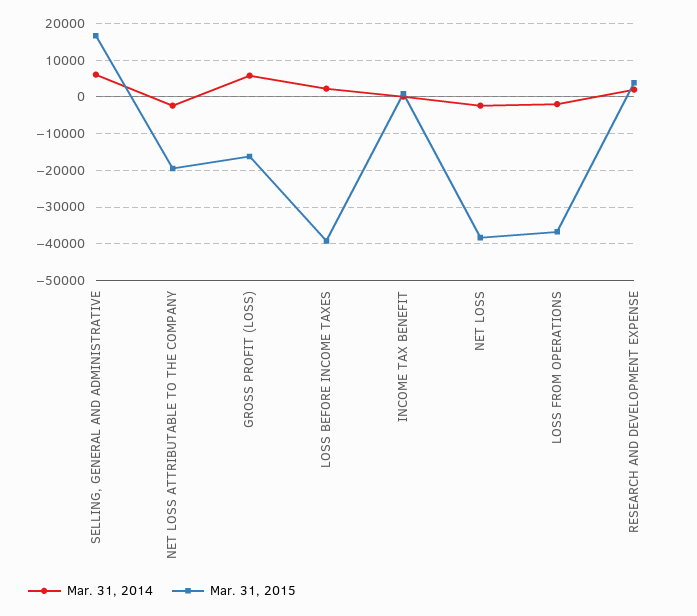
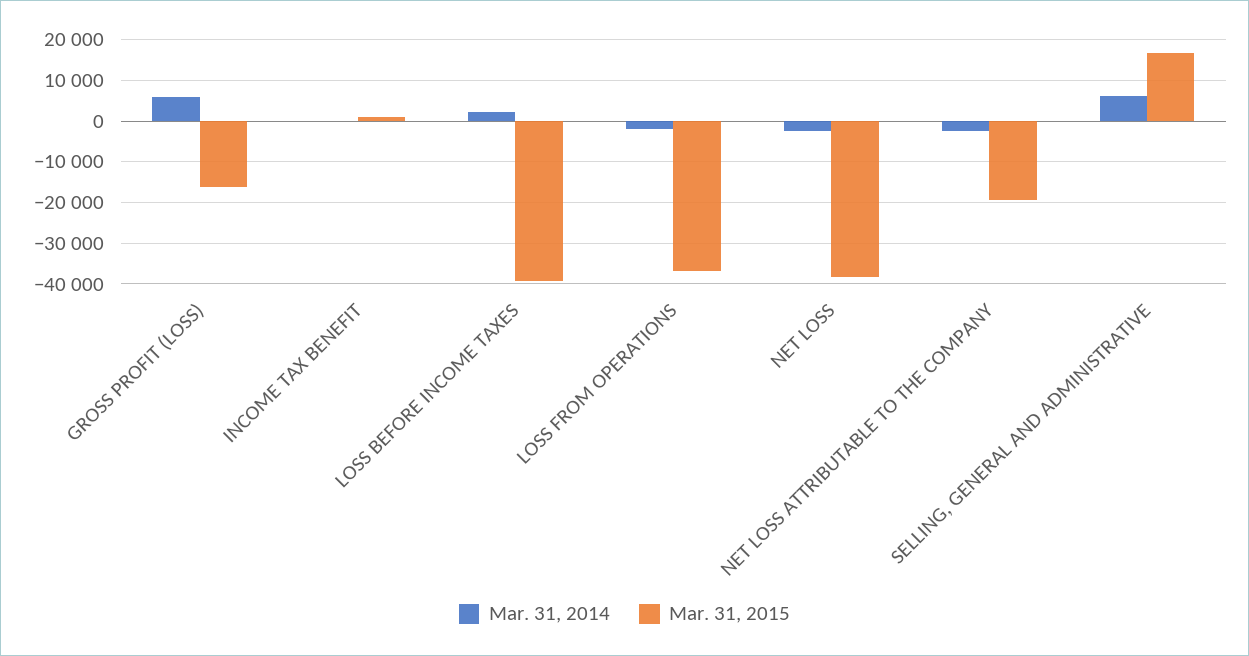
  {
    "Mar. 31, 2014": {
      "SELLING, GENERAL AND ADMINISTRATIVE": 6000,
      "NET LOSS ATTRIBUTABLE TO THE COMPANY": -2000,
      "GROSS PROFIT (LOSS)": 6000,
      "LOSS BEFORE INCOME TAXES": 2000,
      "INCOME TAX BENEFIT": 0,
      "NET LOSS": -2000,
-     "LOSS FROM OPERATIONS": -2000,
+     "LOSS FROM OPERATIONS": -2000
-     "RESEARCH AND DEVELOPMENT EXPENSE": 2000
    },
    "Mar. 31, 2015": {
      "SELLING, GENERAL AND ADMINISTRATIVE": 16000,
      "NET LOSS ATTRIBUTABLE TO THE COMPANY": -20000,
      "GROSS PROFIT (LOSS)": -16000,
      "LOSS BEFORE INCOME TAXES": -40000,
      "INCOME TAX BENEFIT": 0,
      "NET LOSS": -38000,
-     "LOSS FROM OPERATIONS": -36000,
+     "LOSS FROM OPERATIONS": -36000
-     "RESEARCH AND DEVELOPMENT EXPENSE": 4000
    }
  }

